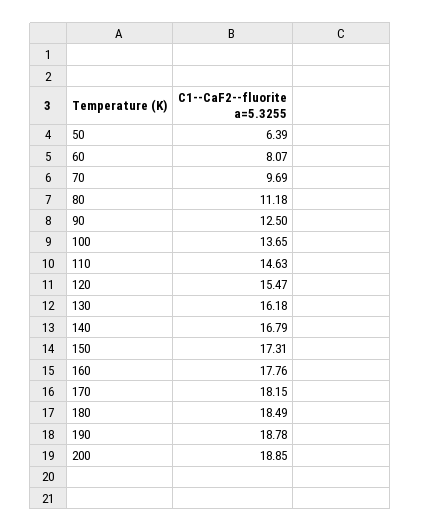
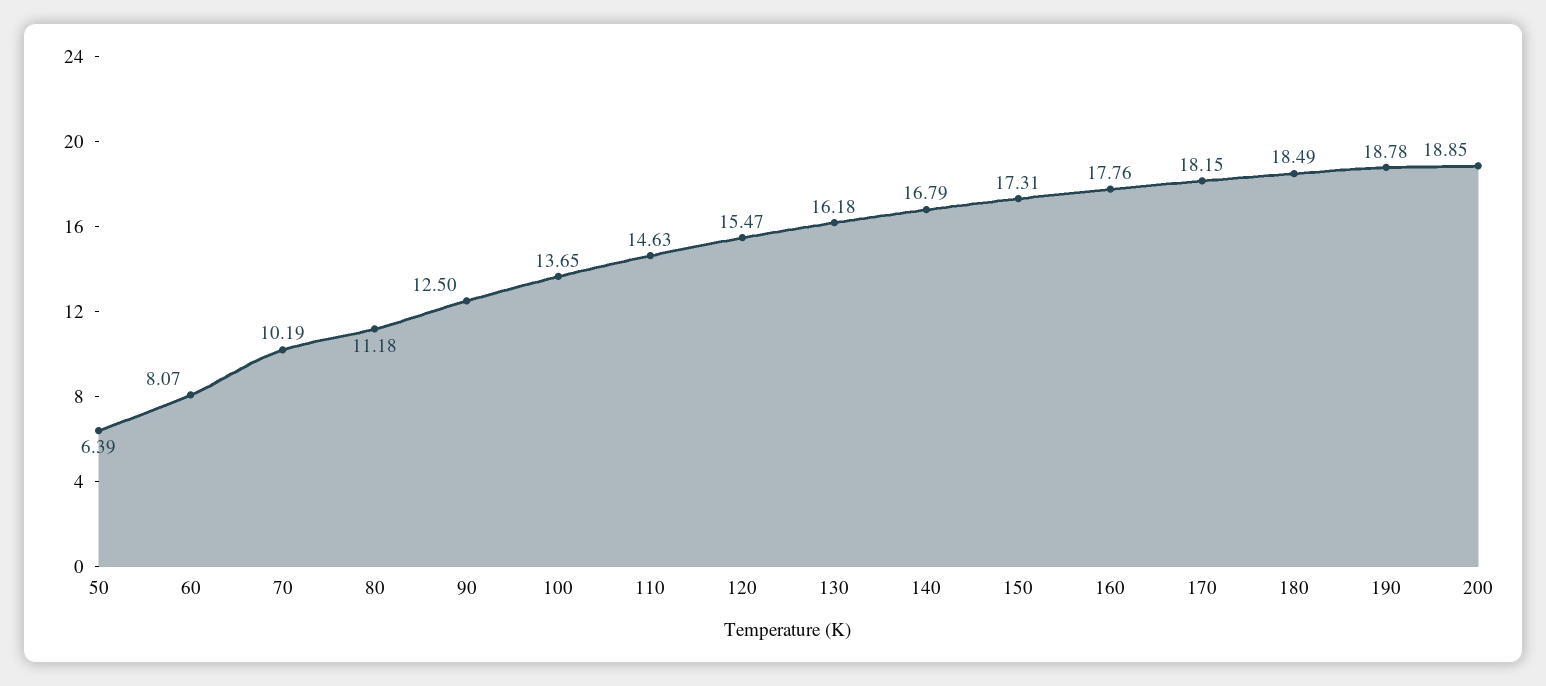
  {
    "50": 6.39,
    "60": 8.07,
-   "70": 9.69,
+   "70": 10.19,
    "80": 11.18,
    "90": 12.5,
    "100": 13.65,
    "110": 14.63,
    "120": 15.47,
    "130": 16.18,
    "140": 16.79,
    "150": 17.31,
    "160": 17.76,
    "170": 18.15,
    "180": 18.49,
    "190": 18.78,
    "200": 18.85
  }

